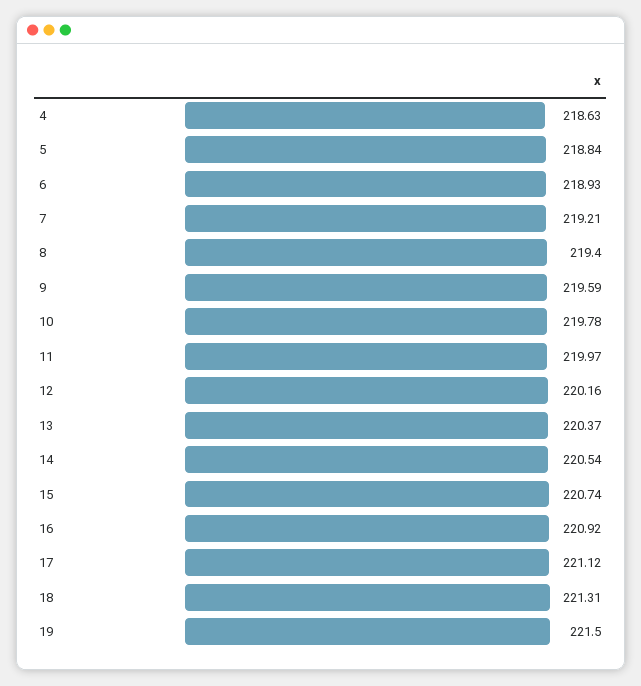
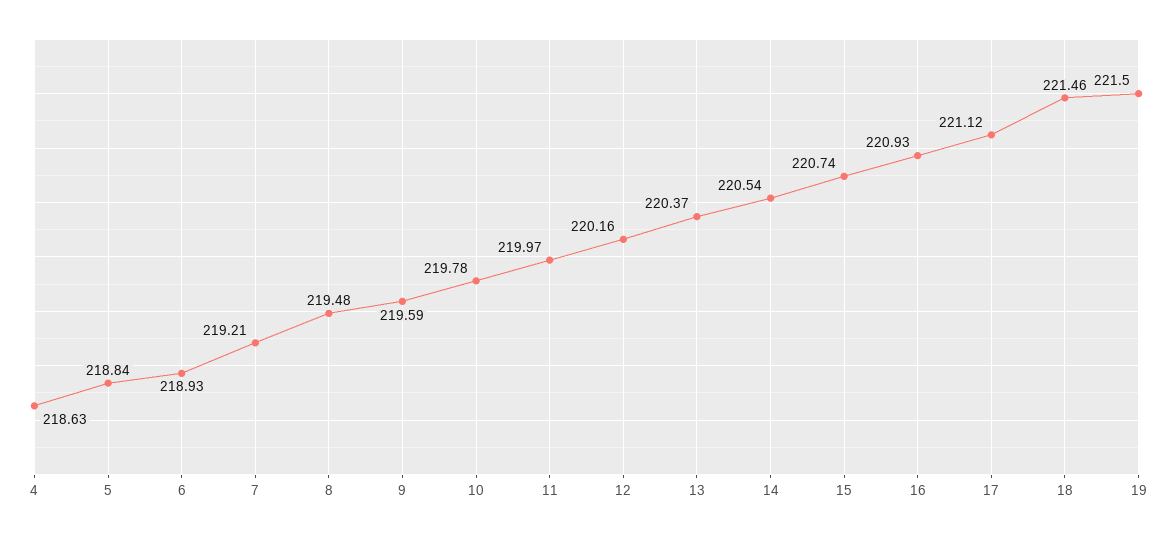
  {
    "4": 218.63,
    "5": 218.84,
    "6": 218.93,
    "7": 219.21,
-   "8": 219.4,
+   "8": 219.48,
    "9": 219.59,
    "10": 219.78,
    "11": 219.97,
    "12": 220.16,
    "13": 220.37,
    "14": 220.54,
    "15": 220.74,
-   "16": 220.92,
+   "16": 220.93,
    "17": 221.12,
-   "18": 221.31,
+   "18": 221.46,
    "19": 221.5
  }

